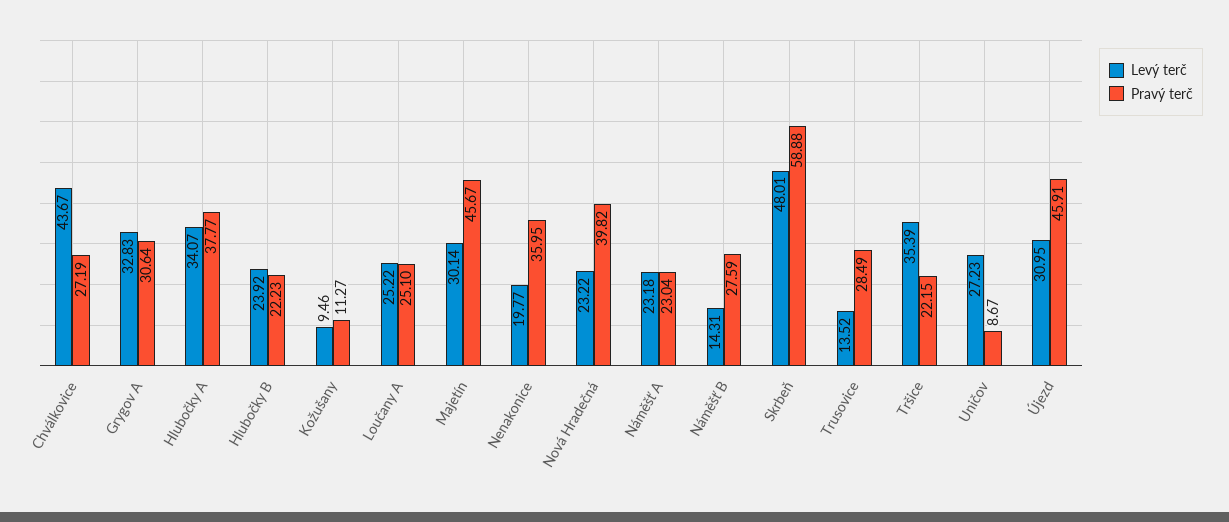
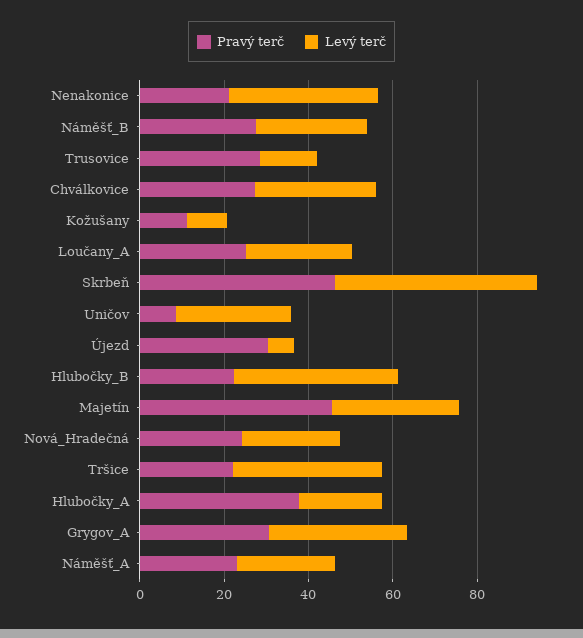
  {
    "Levý terč": {
-     "Chválkovice": 43.67,
+     "Chválkovice": 30,
      "Grygov A": 32.83,
-     "Hlubočky A": 34.07,
+     "Hlubočky A": 20,
-     "Hlubočky B": 23.92,
+     "Hlubočky B": 40,
      "Kožušany": 9.46,
      "Loučany A": 25.22,
      "Majetín": 30.14,
-     "Nenakonice": 19.77,
+     "Nenakonice": 35,
      "Nová Hradečná": 23.22,
      "Náměšť A": 23.18,
-     "Náměšť B": 14.31,
+     "Náměšť B": 25,
      "Skrbeň": 48.01,
      "Trusovice": 13.52,
      "Tršice": 35.39,
      "Uničov": 27.23,
-     "Újezd": 30.95
+     "Újezd": 5
    },
    "Pravý terč": {
      "Chválkovice": 27.19,
      "Grygov A": 30.64,
      "Hlubočky A": 37.77,
      "Hlubočky B": 22.23,
      "Kožušany": 11.27,
      "Loučany A": 25.1,
      "Majetín": 45.67,
-     "Nenakonice": 35.95,
+     "Nenakonice": 20,
-     "Nová Hradečná": 39.82,
+     "Nová Hradečná": 25,
      "Náměšť A": 23.04,
      "Náměšť B": 27.59,
-     "Skrbeň": 58.88,
+     "Skrbeň": 45,
      "Trusovice": 28.49,
      "Tršice": 22.15,
      "Uničov": 8.67,
-     "Újezd": 45.91
+     "Újezd": 30
    }
  }

